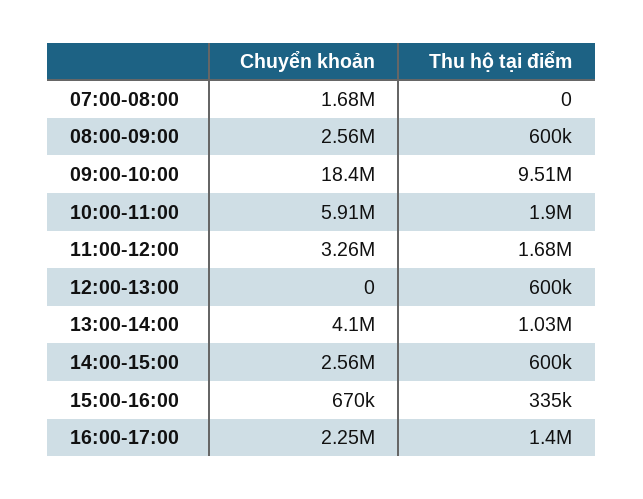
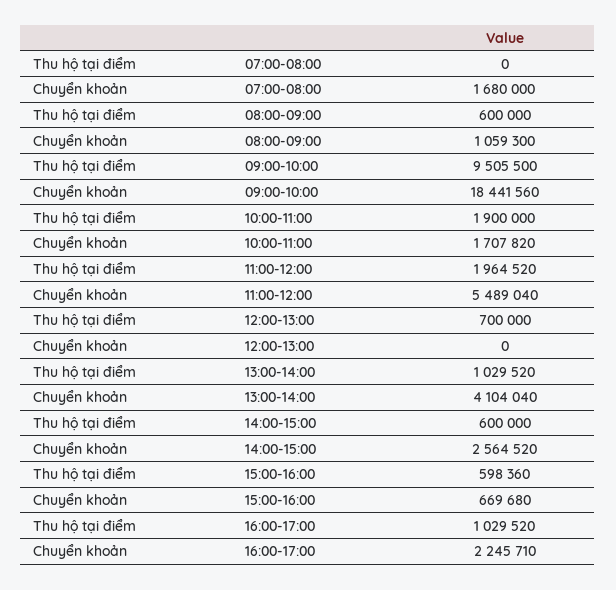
  {
    "Chuyển khoản": {
      "07:00-08:00": 1680000,
-     "08:00-09:00": 2560000,
+     "08:00-09:00": 1059300,
      "09:00-10:00": 18441560,
-     "10:00-11:00": 5910000,
+     "10:00-11:00": 1707820,
-     "11:00-12:00": 3260000,
+     "11:00-12:00": 5489040,
      "12:00-13:00": 0,
      "13:00-14:00": 4104040,
      "14:00-15:00": 2564520,
      "15:00-16:00": 669680,
      "16:00-17:00": 2245710
    },
    "Thu hộ tại điểm": {
      "07:00-08:00": 0,
      "08:00-09:00": 600000,
      "09:00-10:00": 9505500,
      "10:00-11:00": 1900000,
-     "11:00-12:00": 1680000,
+     "11:00-12:00": 1964520,
-     "12:00-13:00": 600000,
+     "12:00-13:00": 700000,
      "13:00-14:00": 1029520,
      "14:00-15:00": 600000,
-     "15:00-16:00": 335000,
+     "15:00-16:00": 598360,
-     "16:00-17:00": 1400000
+     "16:00-17:00": 1029520
    }
  }

